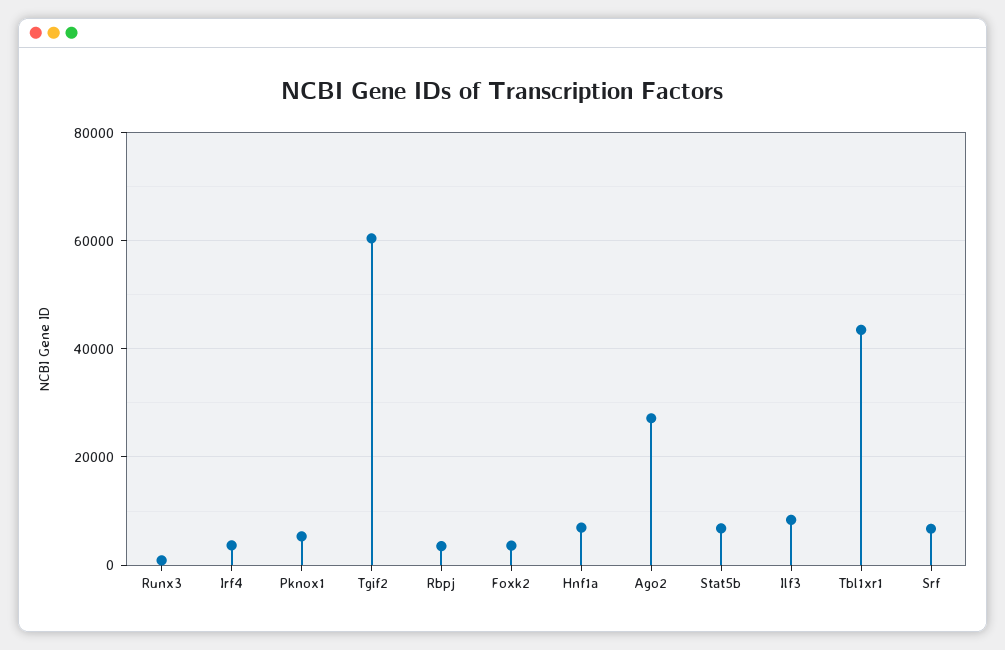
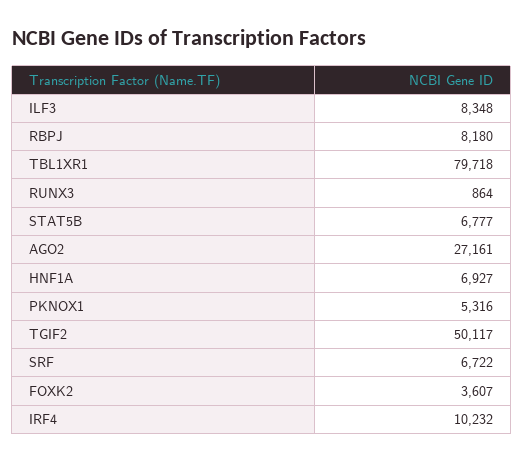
  {
    "Runx3": 864,
-   "Irf4": 4000,
+   "Irf4": 10232,
    "Pknox1": 5316,
-   "Tgif2": 60000,
+   "Tgif2": 50117,
-   "Rbpj": 4000,
+   "Rbpj": 8180,
    "Foxk2": 3607,
    "Hnf1a": 6927,
    "Ago2": 27161,
    "Stat5b": 6777,
    "Ilf3": 8348,
-   "Tbl1xr1": 44000,
+   "Tbl1xr1": 79718,
    "Srf": 6722
  }

